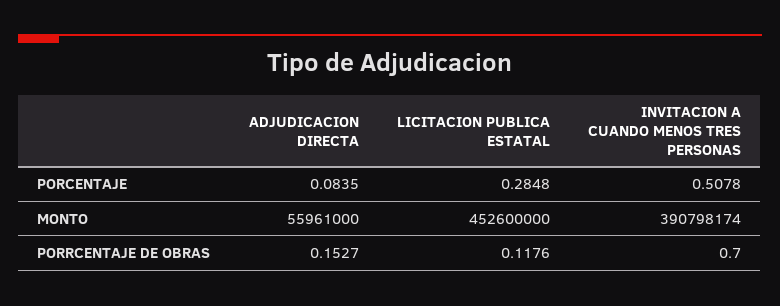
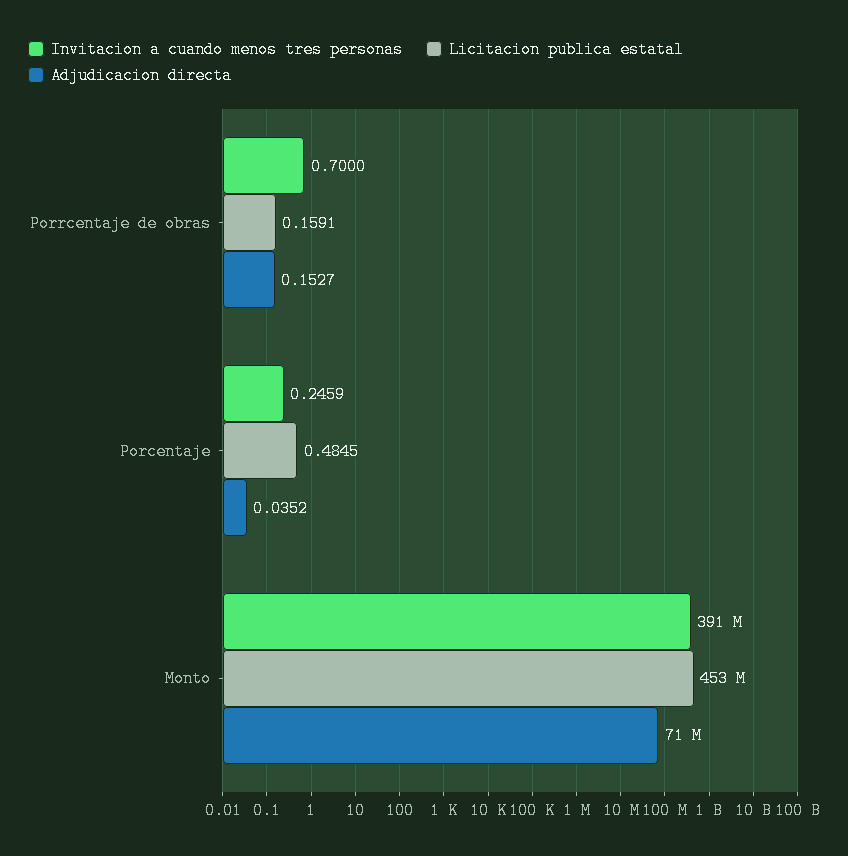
  {
    "ADJUDICACION DIRECTA": {
-     "PORCENTAJE": 0.0835,
+     "PORCENTAJE": 0.0352,
-     "MONTO": 55961000,
+     "MONTO": 71000000,
      "PORRCENTAJE DE OBRAS": 0.1527
    },
    "LICITACION PUBLICA ESTATAL": {
-     "PORCENTAJE": 0.2848,
+     "PORCENTAJE": 0.4845,
      "MONTO": 452600000,
-     "PORRCENTAJE DE OBRAS": 0.1176
+     "PORRCENTAJE DE OBRAS": 0.1591
    },
    "INVITACION A CUANDO MENOS TRES PERSONAS": {
-     "PORCENTAJE": 0.5078,
+     "PORCENTAJE": 0.2459,
      "MONTO": 390798174,
      "PORRCENTAJE DE OBRAS": 0.7
    }
  }

